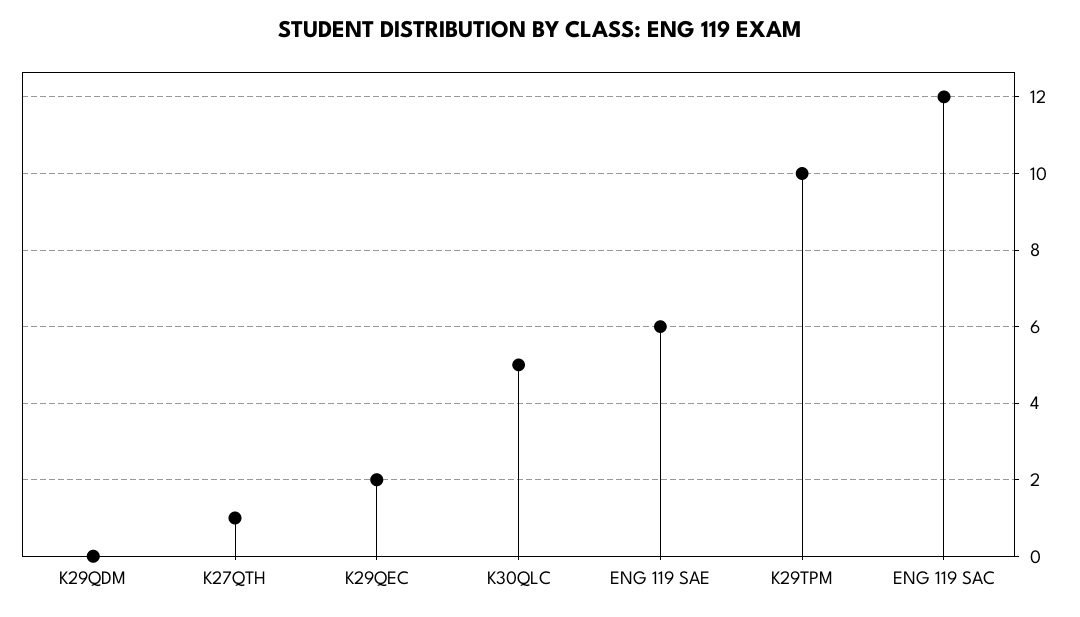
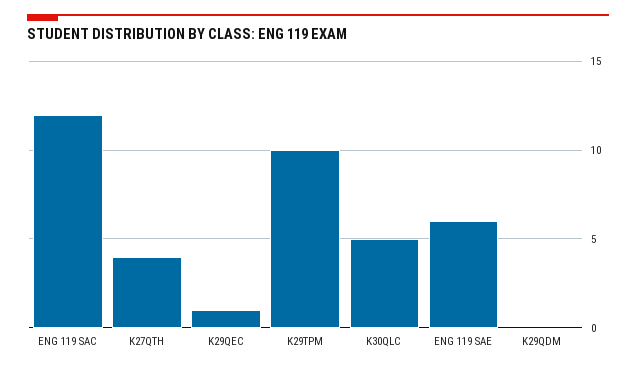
  {
    "K29QDM": 0,
-   "K27QTH": 1,
+   "K27QTH": 4,
-   "K29QEC": 2,
+   "K29QEC": 1,
    "K30QLC": 5,
    "ENG 119 SAE": 6,
    "K29TPM": 10,
    "ENG 119 SAC": 12
  }

